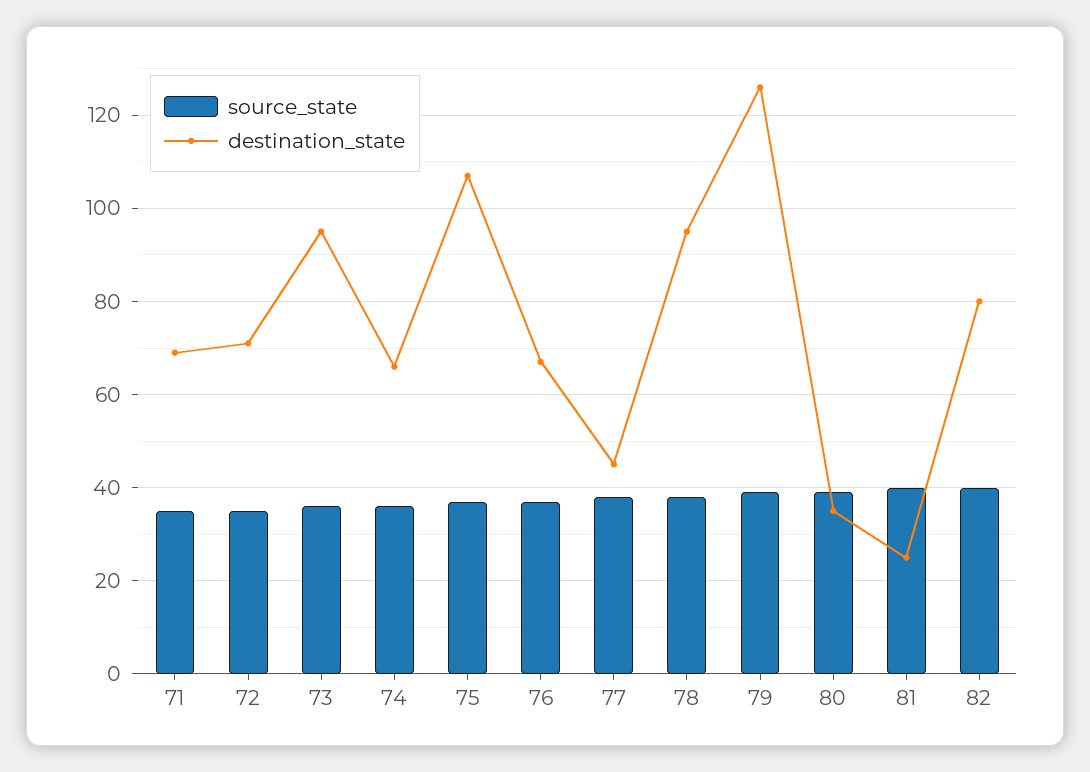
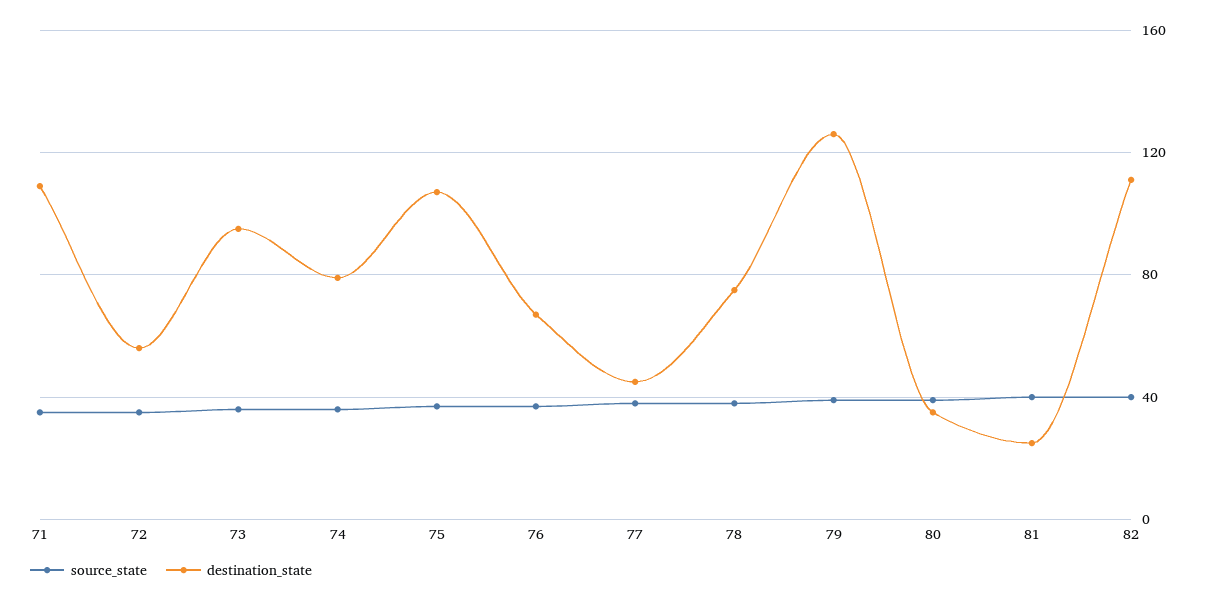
  {
    "source_state": {
      "71": 35,
      "72": 35,
      "73": 35,
      "74": 35,
      "75": 35,
      "76": 35,
      "77": 40,
      "78": 40,
      "79": 40,
      "80": 40,
      "81": 40,
      "82": 40
    },
    "destination_state": {
-     "71": 70,
+     "71": 110,
-     "72": 70,
+     "72": 55,
      "73": 95,
-     "74": 65,
+     "74": 80,
      "75": 105,
      "76": 65,
      "77": 45,
-     "78": 95,
+     "78": 75,
      "79": 125,
      "80": 35,
      "81": 25,
-     "82": 80
+     "82": 110
    }
  }

